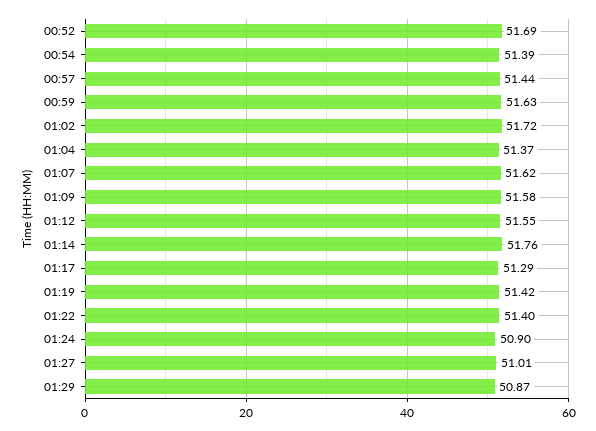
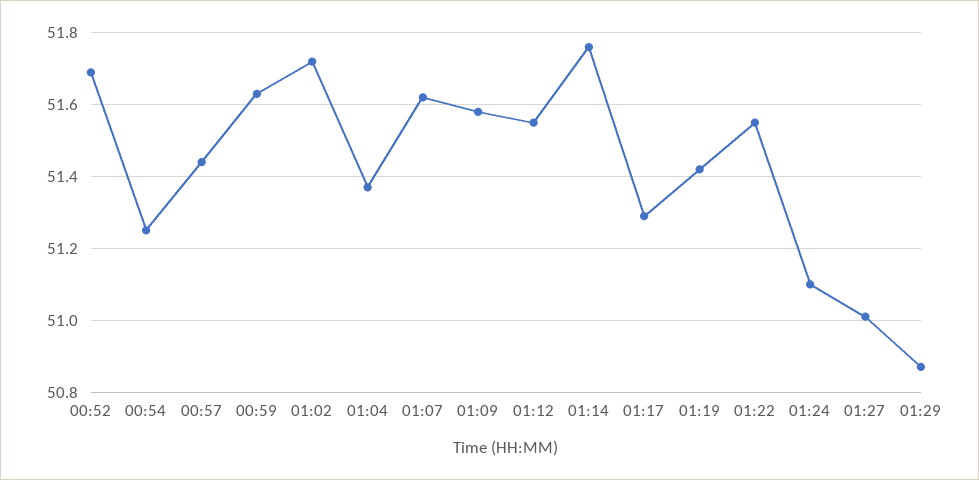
  {
    "00:52": 51.69,
-   "00:54": 51.39,
+   "00:54": 51.25,
    "00:57": 51.44,
    "00:59": 51.63,
    "01:02": 51.72,
    "01:04": 51.37,
    "01:07": 51.62,
    "01:09": 51.58,
    "01:12": 51.55,
    "01:14": 51.76,
    "01:17": 51.29,
    "01:19": 51.42,
-   "01:22": 51.4,
+   "01:22": 51.55,
-   "01:24": 50.9,
+   "01:24": 51.1,
    "01:27": 51.01,
    "01:29": 50.87
  }

